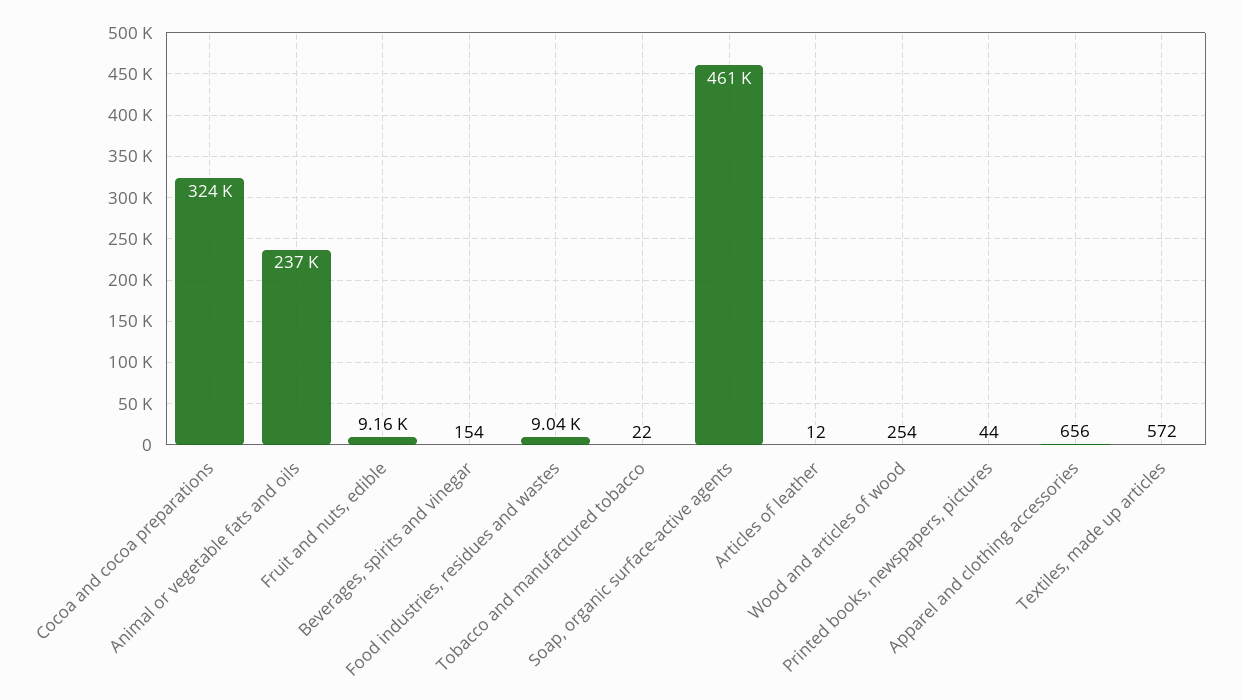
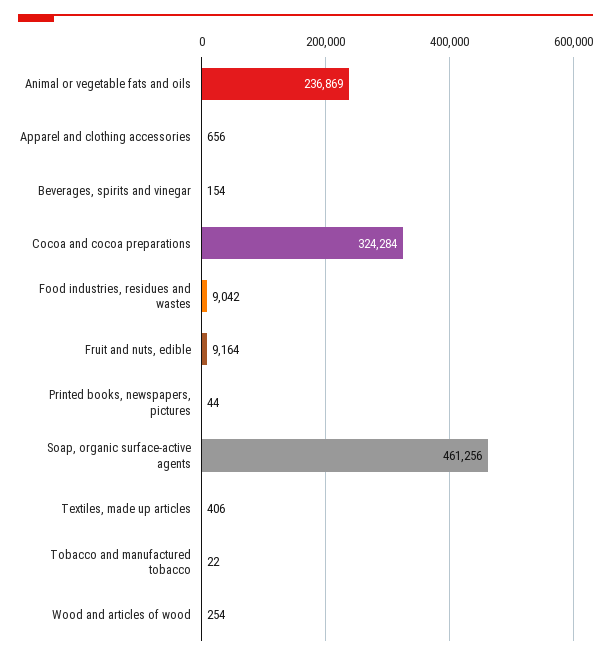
  {
    "Cocoa and cocoa preparations": 324284,
    "Animal or vegetable fats and oils": 236869,
    "Fruit and nuts, edible": 9164,
    "Beverages, spirits and vinegar": 154,
    "Food industries, residues and wastes": 9042,
    "Tobacco and manufactured tobacco": 22,
    "Soap, organic surface-active agents": 461256,
-   "Articles of leather": 12,
    "Wood and articles of wood": 254,
    "Printed books, newspapers, pictures": 44,
    "Apparel and clothing accessories": 656,
-   "Textiles, made up articles": 572
+   "Textiles, made up articles": 406
  }

